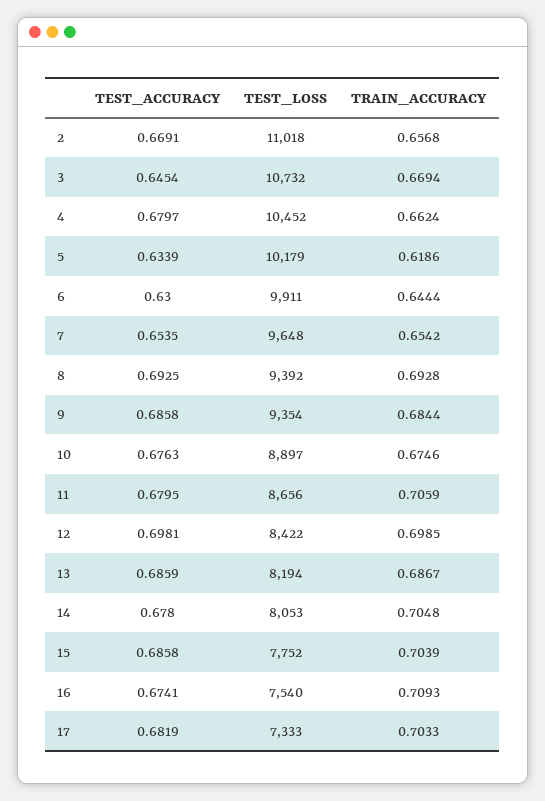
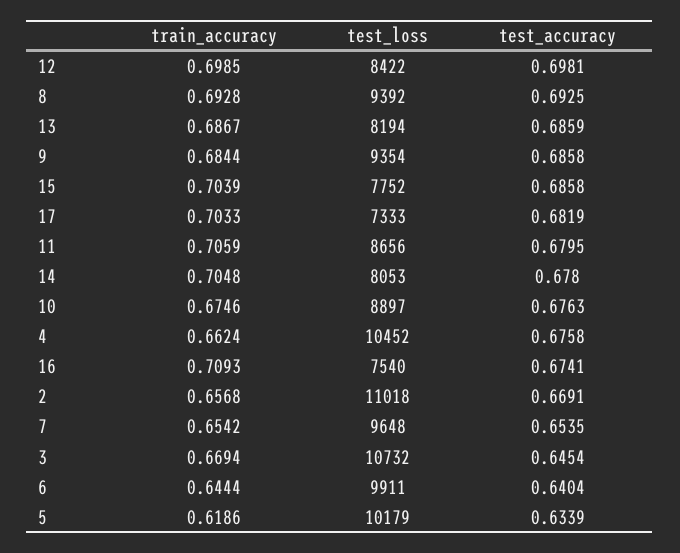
  {
    "TEST_ACCURACY": {
      "2": 0.6691,
      "3": 0.6454,
-     "4": 0.6797,
+     "4": 0.6758,
      "5": 0.6339,
-     "6": 0.63,
+     "6": 0.6404,
      "7": 0.6535,
      "8": 0.6925,
      "9": 0.6858,
      "10": 0.6763,
      "11": 0.6795,
      "12": 0.6981,
      "13": 0.6859,
      "14": 0.678,
      "15": 0.6858,
      "16": 0.6741,
      "17": 0.6819
    },
    "TEST_LOSS": {
      "2": 11018,
      "3": 10732,
      "4": 10452,
      "5": 10179,
      "6": 9911,
      "7": 9648,
      "8": 9392,
      "9": 9354,
      "10": 8897,
      "11": 8656,
      "12": 8422,
      "13": 8194,
      "14": 8053,
      "15": 7752,
      "16": 7540,
      "17": 7333
    },
    "TRAIN_ACCURACY": {
      "2": 0.6568,
      "3": 0.6694,
      "4": 0.6624,
      "5": 0.6186,
      "6": 0.6444,
      "7": 0.6542,
      "8": 0.6928,
      "9": 0.6844,
      "10": 0.6746,
      "11": 0.7059,
      "12": 0.6985,
      "13": 0.6867,
      "14": 0.7048,
      "15": 0.7039,
      "16": 0.7093,
      "17": 0.7033
    }
  }

